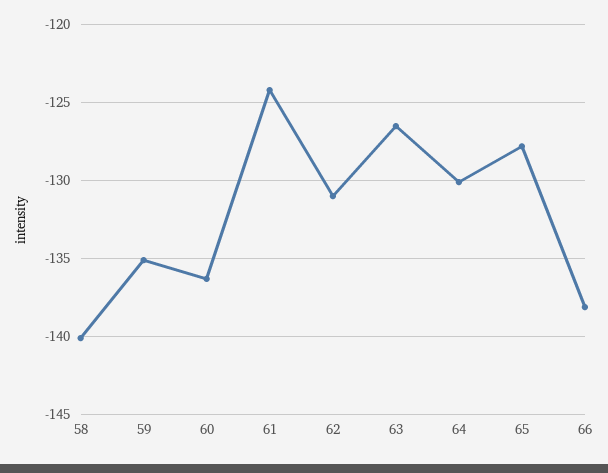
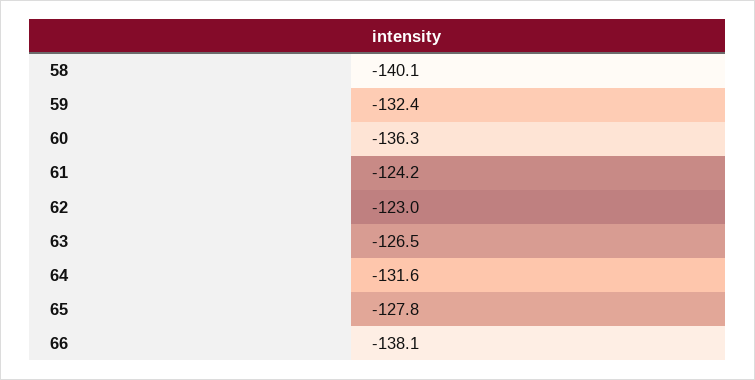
  {
    "58": -140.1,
-   "59": -135,
+   "59": -132.4,
    "60": -136.3,
    "61": -124.2,
-   "62": -131,
+   "62": -123,
    "63": -126.5,
-   "64": -130,
+   "64": -131.6,
    "65": -127.8,
    "66": -138.1
  }

